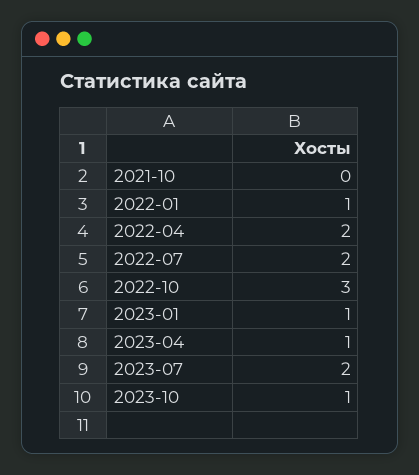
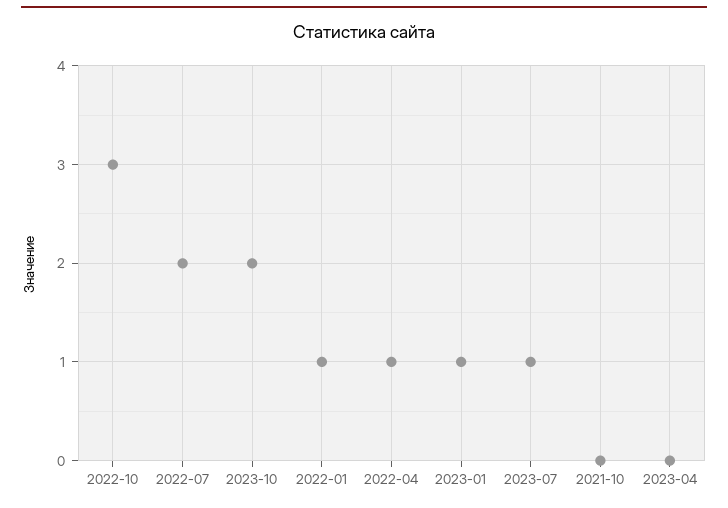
  {
    "2021-10": 0,
    "2022-01": 1,
-   "2022-04": 2,
+   "2022-04": 1,
    "2022-07": 2,
    "2022-10": 3,
    "2023-01": 1,
-   "2023-04": 1,
+   "2023-04": 0,
-   "2023-07": 2,
+   "2023-07": 1,
-   "2023-10": 1
+   "2023-10": 2
  }

